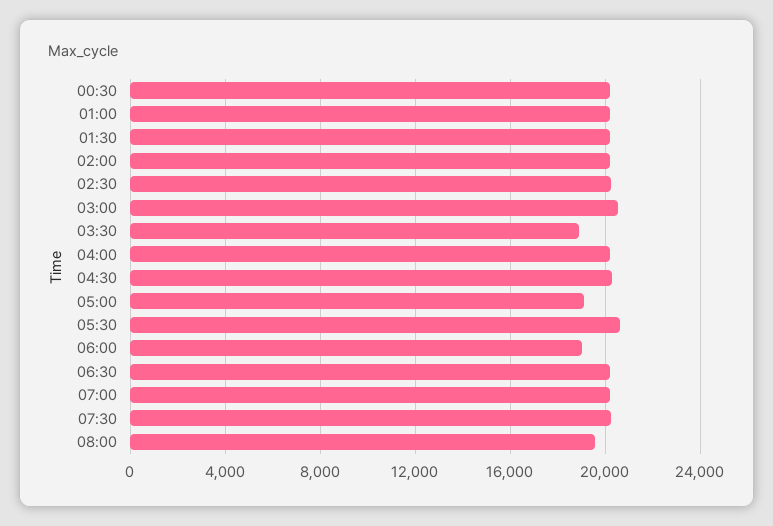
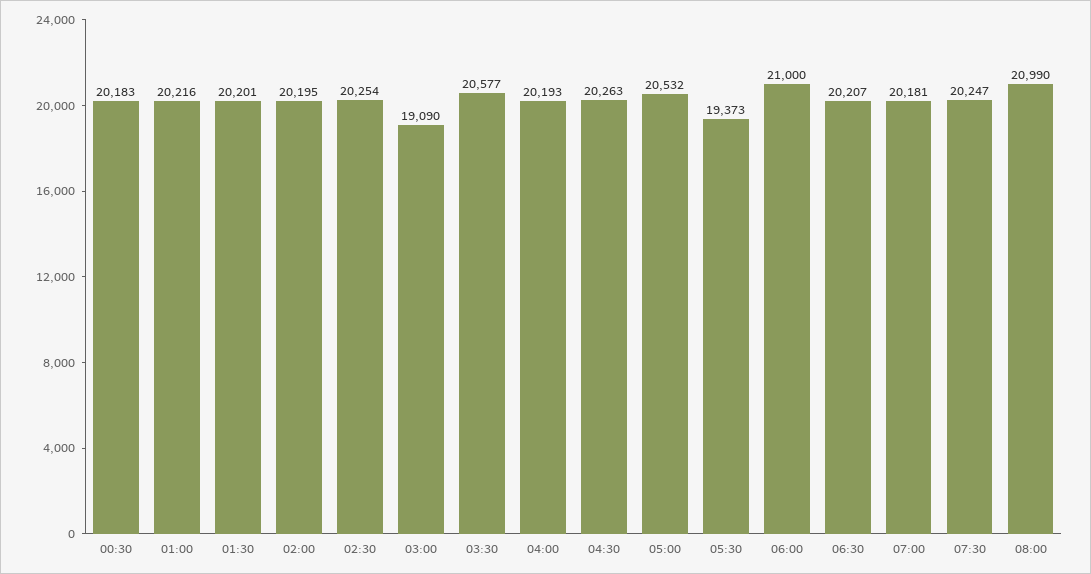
  {
    "00:30": 20183,
    "01:00": 20216,
    "01:30": 20201,
    "02:00": 20195,
    "02:30": 20254,
-   "03:00": 20500,
+   "03:00": 19090,
-   "03:30": 19000,
+   "03:30": 20577,
    "04:00": 20193,
    "04:30": 20263,
-   "05:00": 19000,
+   "05:00": 20532,
-   "05:30": 20500,
+   "05:30": 19373,
-   "06:00": 19000,
+   "06:00": 21000,
    "06:30": 20207,
    "07:00": 20181,
    "07:30": 20247,
-   "08:00": 19500
+   "08:00": 20990
  }

